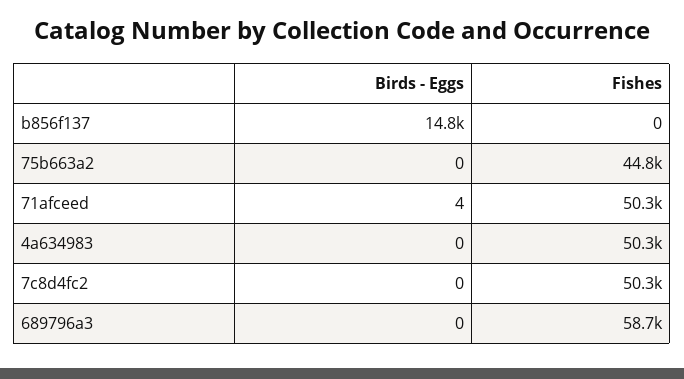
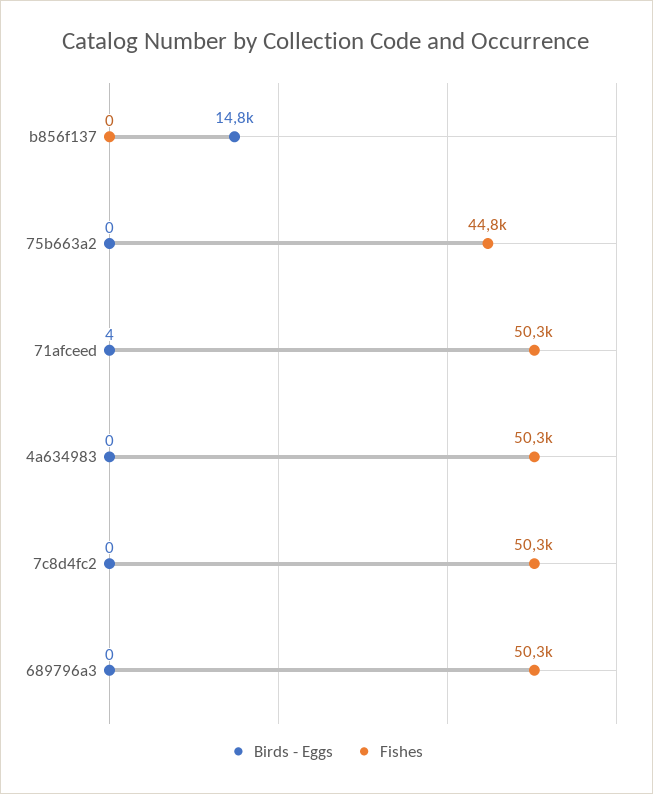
  {
    "Birds - Eggs": {
      "b856f137": 14800,
      "75b663a2": 0,
      "71afceed": 4,
      "4a634983": 0,
      "7c8d4fc2": 0,
      "689796a3": 0
    },
    "Fishes": {
      "b856f137": 0,
      "75b663a2": 44800,
      "71afceed": 50300,
      "4a634983": 50300,
      "7c8d4fc2": 50300,
-     "689796a3": 58700
+     "689796a3": 50300
    }
  }

